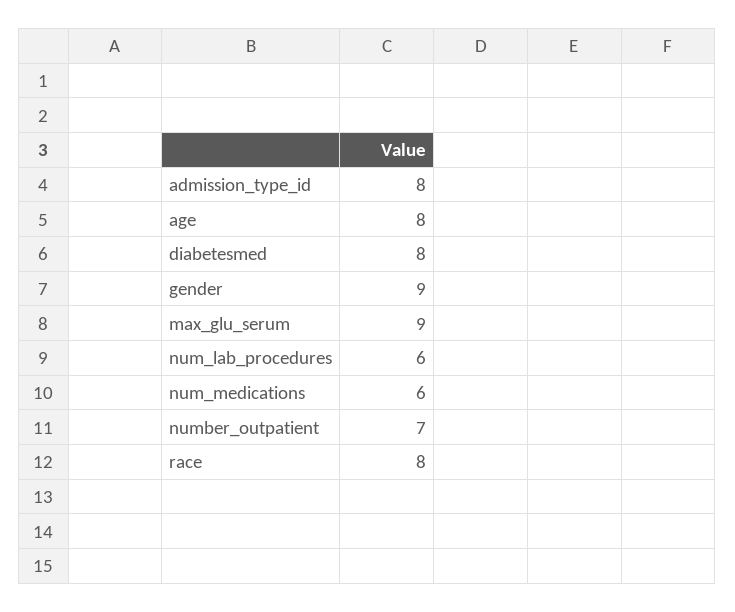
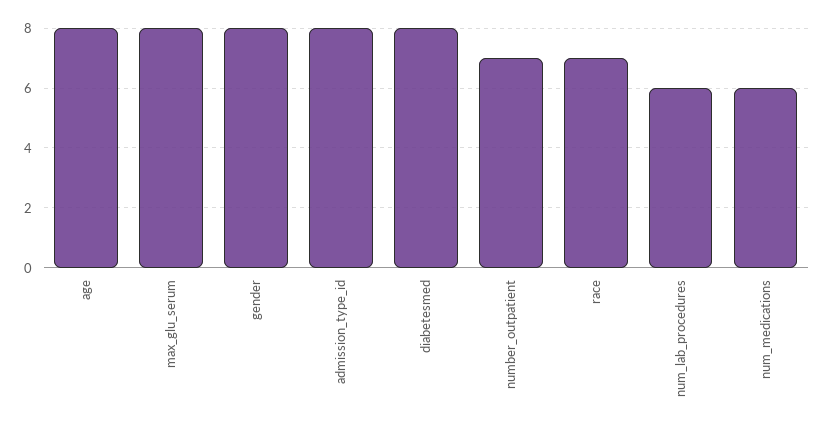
  {
    "admission_type_id": 8,
    "age": 8,
    "diabetesmed": 8,
-   "gender": 9,
+   "gender": 8,
-   "max_glu_serum": 9,
+   "max_glu_serum": 8,
    "num_lab_procedures": 6,
    "num_medications": 6,
    "number_outpatient": 7,
-   "race": 8
+   "race": 7
  }

